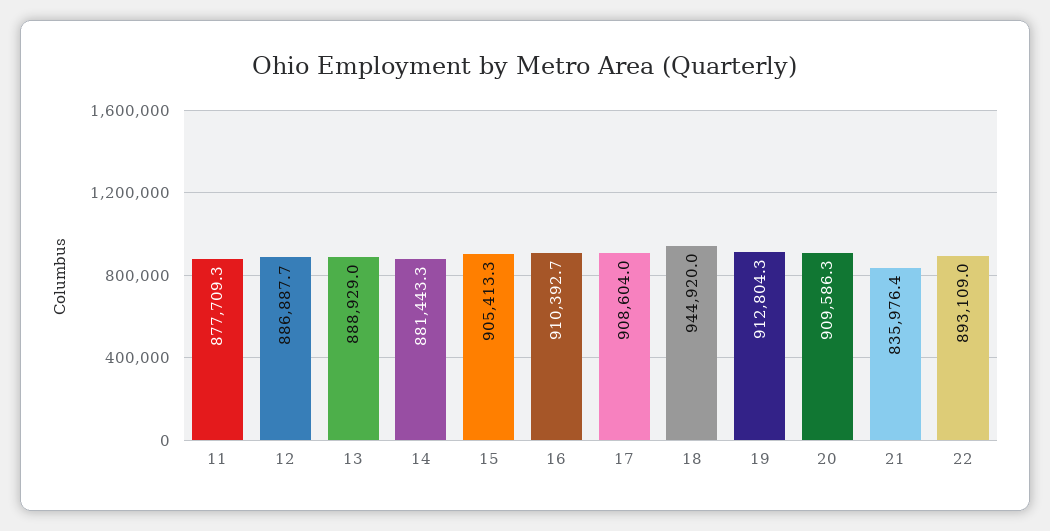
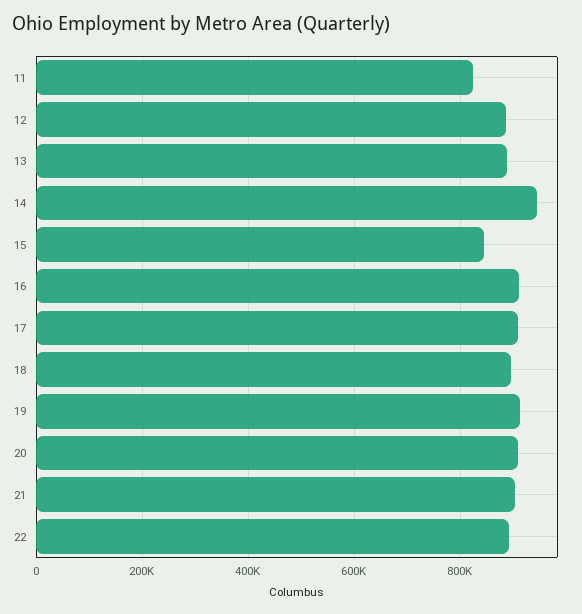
  {
-   "11": 877709.3,
+   "11": 820000,
    "12": 886887.7,
    "13": 888929,
-   "14": 881443.3,
+   "14": 940000,
-   "15": 905413.3,
+   "15": 840000,
    "16": 910392.7,
    "17": 908604,
-   "18": 944920,
+   "18": 900000,
    "19": 912804.3,
    "20": 909586.3,
-   "21": 835976.4,
+   "21": 900000,
    "22": 893109
  }

